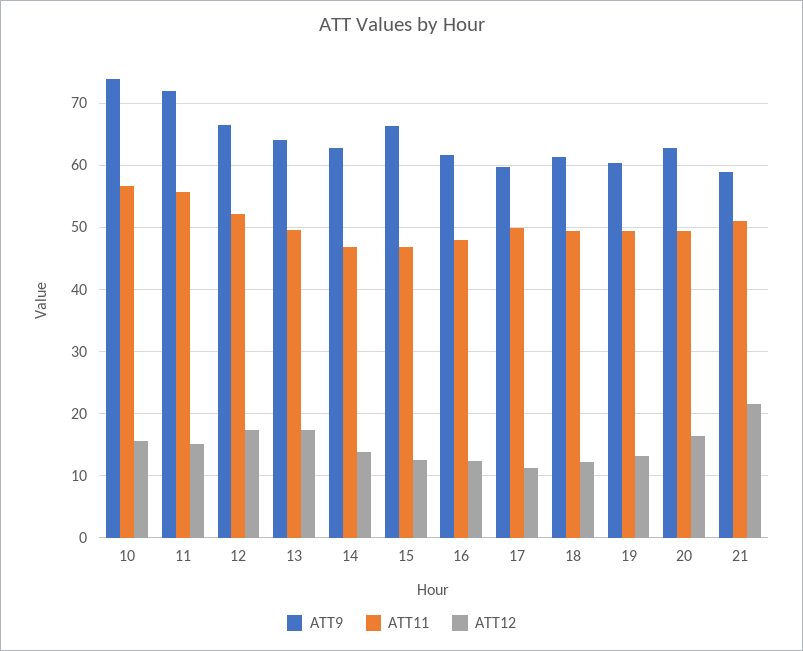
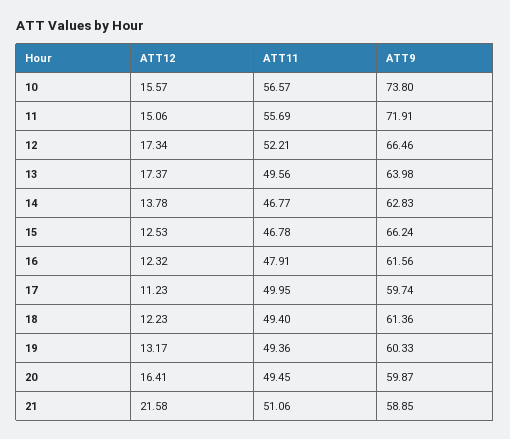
  {
    "ATT9": {
      "10": 73.8,
      "11": 71.91,
      "12": 66.46,
      "13": 63.98,
      "14": 62.83,
      "15": 66.24,
      "16": 61.56,
      "17": 59.74,
      "18": 61.36,
      "19": 60.33,
-     "20": 63,
+     "20": 59.87,
      "21": 58.85
    },
    "ATT11": {
      "10": 56.57,
      "11": 55.69,
      "12": 52.21,
      "13": 49.56,
      "14": 46.77,
      "15": 46.78,
      "16": 47.91,
      "17": 49.95,
      "18": 49.4,
      "19": 49.36,
      "20": 49.45,
      "21": 51.06
    },
    "ATT12": {
      "10": 15.57,
      "11": 15.06,
      "12": 17.34,
      "13": 17.37,
      "14": 13.78,
      "15": 12.53,
      "16": 12.32,
      "17": 11.23,
      "18": 12.23,
      "19": 13.17,
      "20": 16.41,
      "21": 21.58
    }
  }

